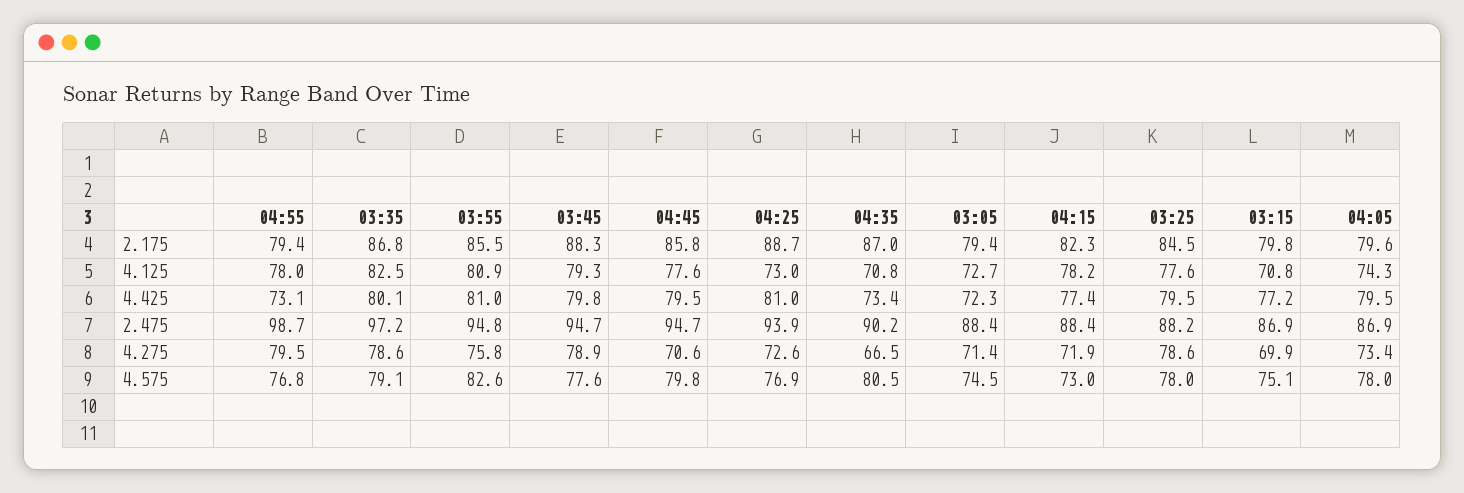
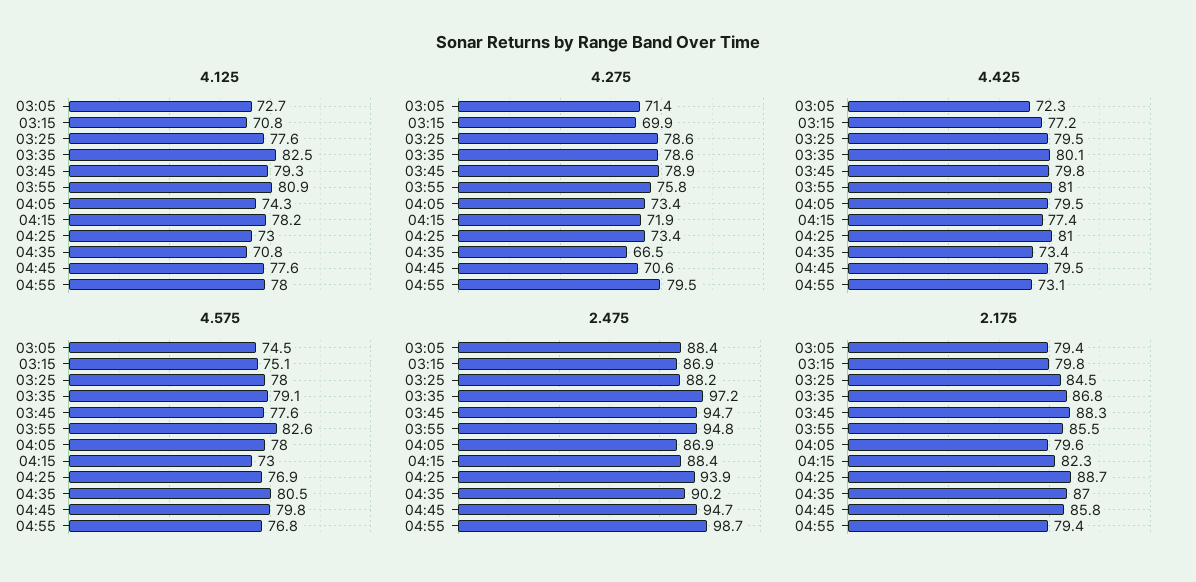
  {
    "2.175": {
      "04:55": 79.4,
      "03:35": 86.8,
      "03:55": 85.5,
      "03:45": 88.3,
      "04:45": 85.8,
      "04:25": 88.7,
      "04:35": 87,
      "03:05": 79.4,
      "04:15": 82.3,
      "03:25": 84.5,
      "03:15": 79.8,
      "04:05": 79.6
    },
    "4.125": {
      "04:55": 78,
      "03:35": 82.5,
      "03:55": 80.9,
      "03:45": 79.3,
      "04:45": 77.6,
      "04:25": 73,
      "04:35": 70.8,
      "03:05": 72.7,
      "04:15": 78.2,
      "03:25": 77.6,
      "03:15": 70.8,
      "04:05": 74.3
    },
    "4.425": {
      "04:55": 73.1,
      "03:35": 80.1,
      "03:55": 81,
      "03:45": 79.8,
      "04:45": 79.5,
      "04:25": 81,
      "04:35": 73.4,
      "03:05": 72.3,
      "04:15": 77.4,
      "03:25": 79.5,
      "03:15": 77.2,
      "04:05": 79.5
    },
    "2.475": {
      "04:55": 98.7,
      "03:35": 97.2,
      "03:55": 94.8,
      "03:45": 94.7,
      "04:45": 94.7,
      "04:25": 93.9,
      "04:35": 90.2,
      "03:05": 88.4,
      "04:15": 88.4,
      "03:25": 88.2,
      "03:15": 86.9,
      "04:05": 86.9
    },
    "4.275": {
      "04:55": 79.5,
      "03:35": 78.6,
      "03:55": 75.8,
      "03:45": 78.9,
      "04:45": 70.6,
-     "04:25": 72.6,
+     "04:25": 73.4,
      "04:35": 66.5,
      "03:05": 71.4,
      "04:15": 71.9,
      "03:25": 78.6,
      "03:15": 69.9,
      "04:05": 73.4
    },
    "4.575": {
      "04:55": 76.8,
      "03:35": 79.1,
      "03:55": 82.6,
      "03:45": 77.6,
      "04:45": 79.8,
      "04:25": 76.9,
      "04:35": 80.5,
      "03:05": 74.5,
      "04:15": 73,
      "03:25": 78,
      "03:15": 75.1,
      "04:05": 78
    }
  }

